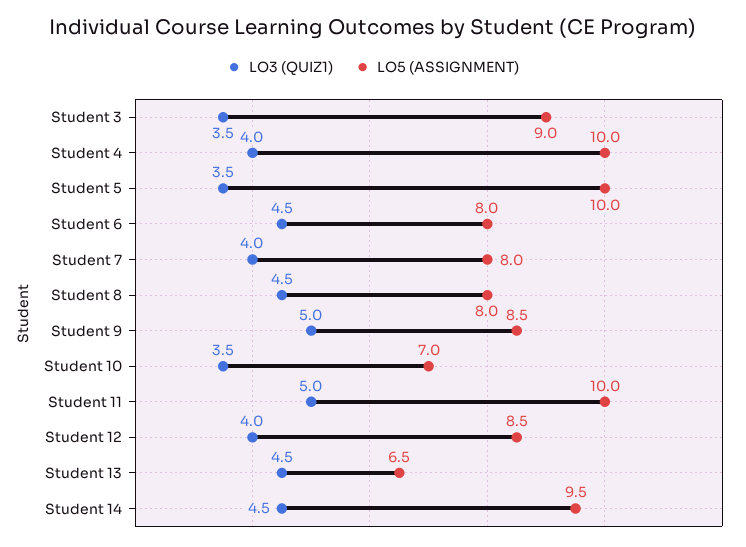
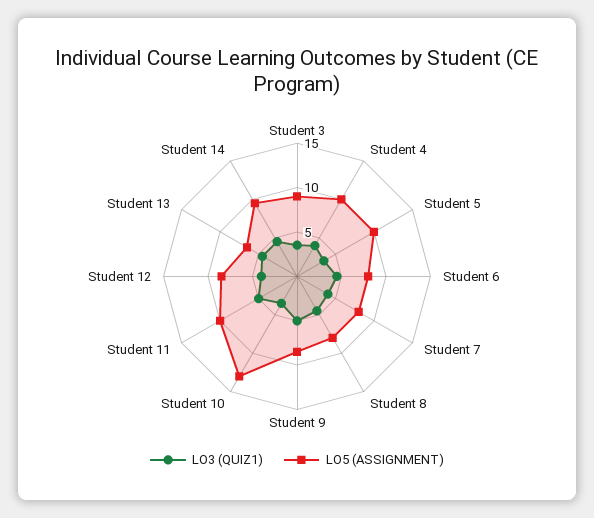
  {
    "LO3 (QUIZ1)": {
      "Student 3": 3.5,
      "Student 4": 4,
      "Student 5": 3.5,
      "Student 6": 4.5,
      "Student 7": 4,
      "Student 8": 4.5,
      "Student 9": 5,
      "Student 10": 3.5,
      "Student 11": 5,
      "Student 12": 4,
      "Student 13": 4.5,
      "Student 14": 4.5
    },
    "LO5 (ASSIGNMENT)": {
      "Student 3": 9,
      "Student 4": 10,
      "Student 5": 10,
      "Student 6": 8,
      "Student 7": 8,
      "Student 8": 8,
      "Student 9": 8.5,
-     "Student 10": 7,
+     "Student 10": 13,
      "Student 11": 10,
      "Student 12": 8.5,
      "Student 13": 6.5,
      "Student 14": 9.5
    }
  }

